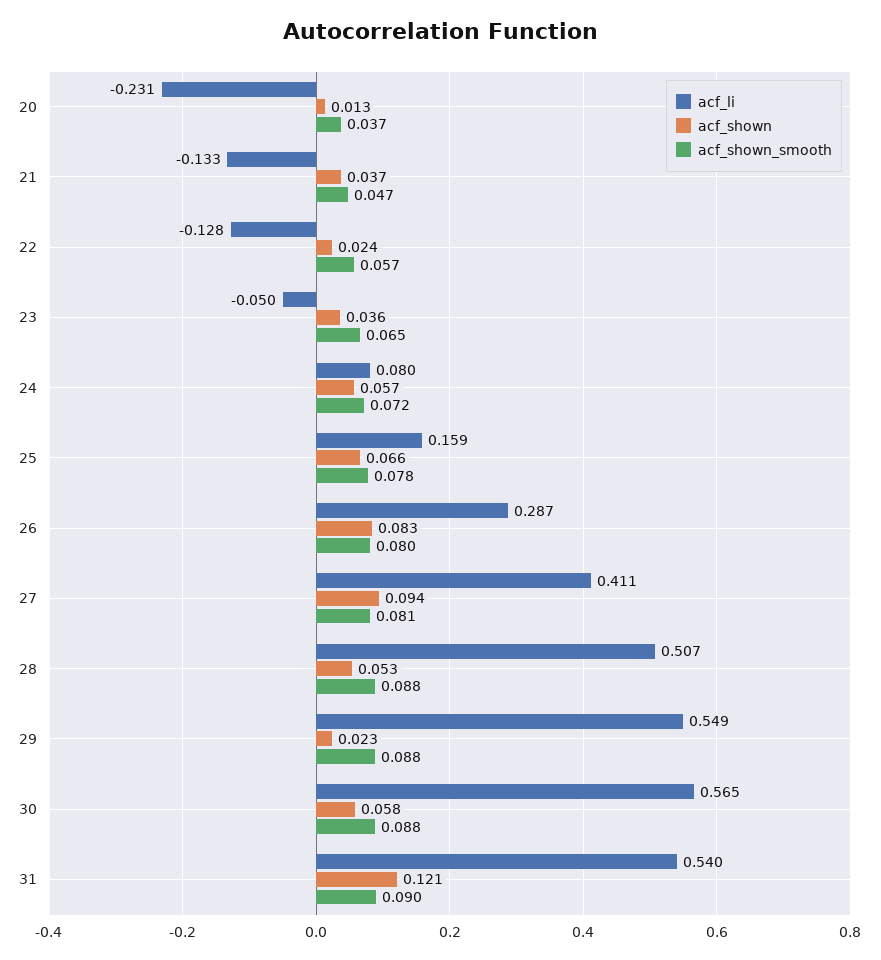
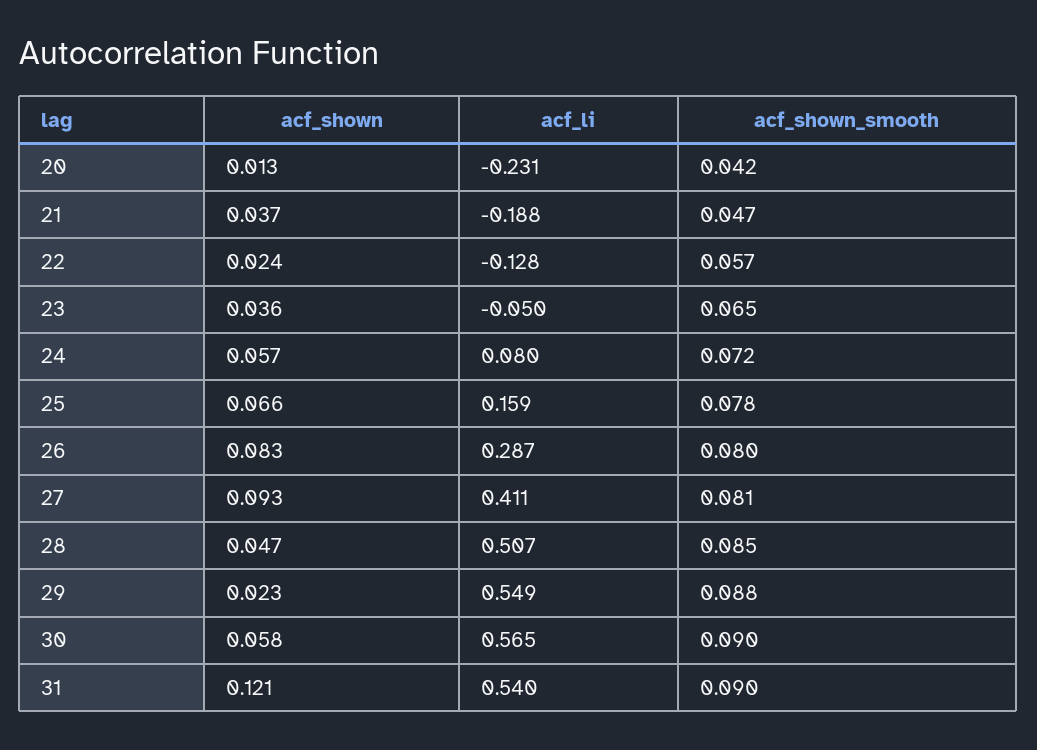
  {
    "acf_li": {
      "20": -0.231,
-     "21": -0.133,
+     "21": -0.188,
      "22": -0.128,
      "23": -0.05,
      "24": 0.08,
      "25": 0.159,
      "26": 0.287,
      "27": 0.411,
      "28": 0.507,
      "29": 0.549,
      "30": 0.565,
      "31": 0.54
    },
    "acf_shown": {
      "20": 0.013,
      "21": 0.037,
      "22": 0.024,
      "23": 0.036,
      "24": 0.057,
      "25": 0.066,
      "26": 0.083,
-     "27": 0.094,
+     "27": 0.093,
-     "28": 0.053,
+     "28": 0.047,
      "29": 0.023,
      "30": 0.058,
      "31": 0.121
    },
    "acf_shown_smooth": {
-     "20": 0.037,
+     "20": 0.042,
      "21": 0.047,
      "22": 0.057,
      "23": 0.065,
      "24": 0.072,
      "25": 0.078,
      "26": 0.08,
      "27": 0.081,
-     "28": 0.088,
+     "28": 0.085,
      "29": 0.088,
-     "30": 0.088,
+     "30": 0.09,
      "31": 0.09
    }
  }

